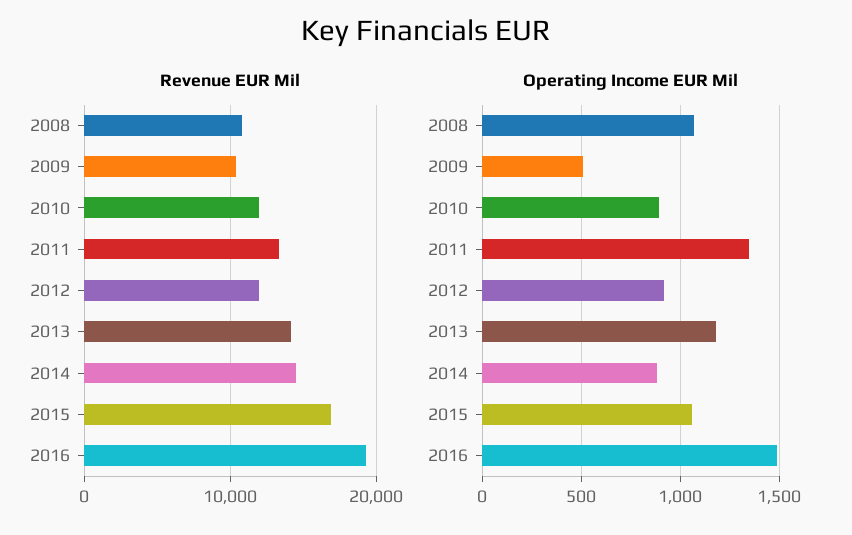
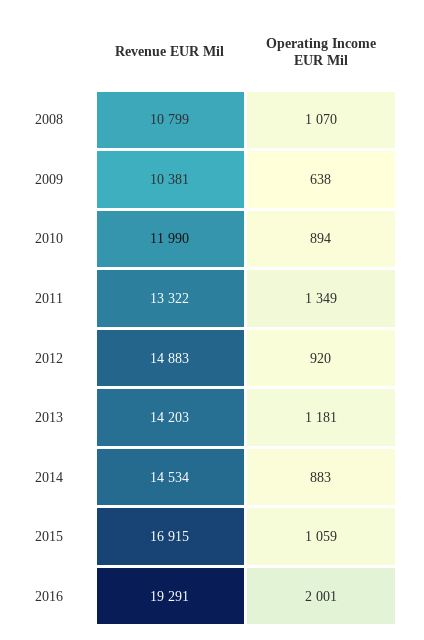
  {
    "Revenue EUR Mil": {
      "2008": 10799,
      "2009": 10381,
      "2010": 11990,
      "2011": 13322,
-     "2012": 12000,
+     "2012": 14883,
      "2013": 14203,
      "2014": 14534,
      "2015": 16915,
      "2016": 19291
    },
    "Operating Income EUR Mil": {
      "2008": 1070,
-     "2009": 500,
+     "2009": 638,
      "2010": 894,
      "2011": 1349,
      "2012": 920,
      "2013": 1181,
      "2014": 883,
      "2015": 1059,
-     "2016": 1500
+     "2016": 2001
    }
  }

